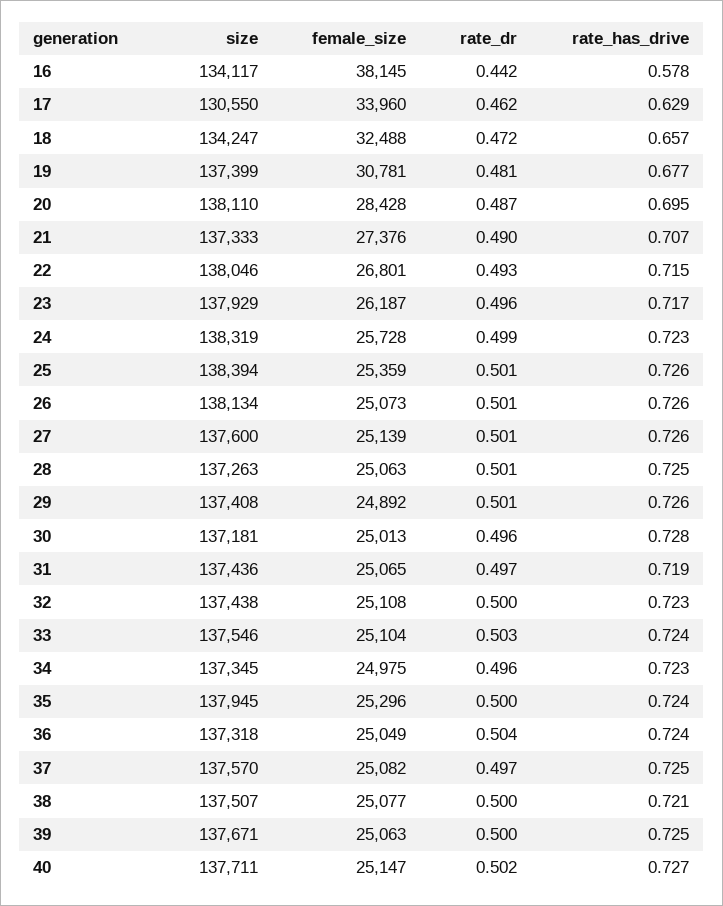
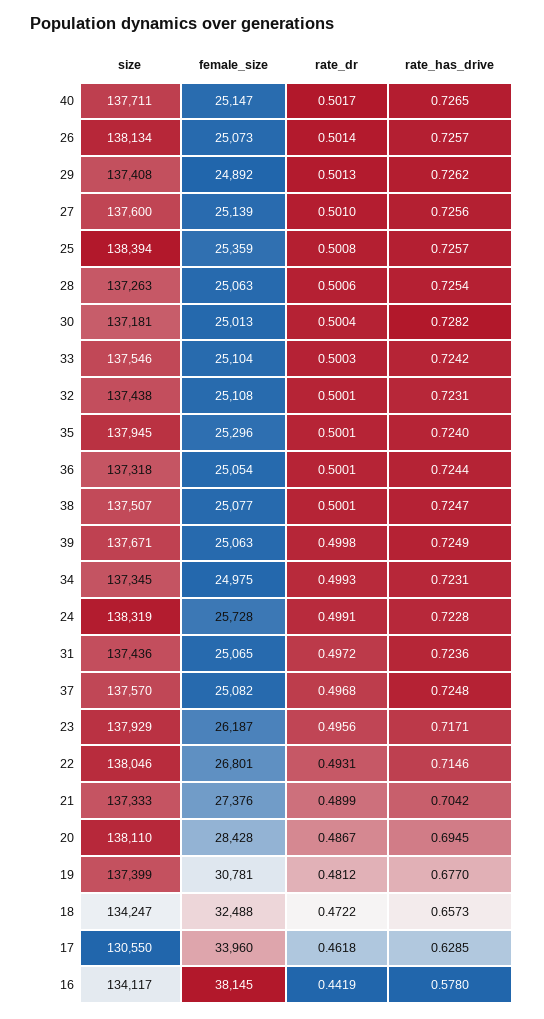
  {
    "size": {
      "16": 134117,
      "17": 130550,
      "18": 134247,
      "19": 137399,
      "20": 138110,
      "21": 137333,
      "22": 138046,
      "23": 137929,
      "24": 138319,
      "25": 138394,
      "26": 138134,
      "27": 137600,
      "28": 137263,
      "29": 137408,
      "30": 137181,
      "31": 137436,
      "32": 137438,
      "33": 137546,
      "34": 137345,
      "35": 137945,
      "36": 137318,
      "37": 137570,
      "38": 137507,
      "39": 137671,
      "40": 137711
    },
    "female_size": {
      "16": 38145,
      "17": 33960,
      "18": 32488,
      "19": 30781,
      "20": 28428,
      "21": 27376,
      "22": 26801,
      "23": 26187,
      "24": 25728,
      "25": 25359,
      "26": 25073,
      "27": 25139,
      "28": 25063,
      "29": 24892,
      "30": 25013,
      "31": 25065,
      "32": 25108,
      "33": 25104,
      "34": 24975,
      "35": 25296,
-     "36": 25049,
+     "36": 25054,
      "37": 25082,
      "38": 25077,
      "39": 25063,
      "40": 25147
    },
    "rate_dr": {
      "16": 0.4419,
      "17": 0.4618,
      "18": 0.4722,
      "19": 0.4812,
      "20": 0.4867,
      "21": 0.4899,
      "22": 0.4931,
      "23": 0.4956,
      "24": 0.4991,
      "25": 0.5008,
      "26": 0.5014,
      "27": 0.501,
      "28": 0.5006,
      "29": 0.5013,
-     "30": 0.496,
+     "30": 0.5004,
      "31": 0.4972,
      "32": 0.5001,
-     "33": 0.503,
+     "33": 0.5003,
-     "34": 0.496,
+     "34": 0.4993,
      "35": 0.5001,
-     "36": 0.504,
+     "36": 0.5001,
      "37": 0.4968,
      "38": 0.5001,
      "39": 0.4998,
      "40": 0.5017
    },
    "rate_has_drive": {
      "16": 0.578,
      "17": 0.6285,
      "18": 0.6573,
      "19": 0.677,
      "20": 0.6945,
-     "21": 0.707,
+     "21": 0.7042,
      "22": 0.7146,
      "23": 0.7171,
      "24": 0.7228,
      "25": 0.7257,
      "26": 0.7257,
      "27": 0.7256,
      "28": 0.7254,
      "29": 0.7262,
      "30": 0.7282,
-     "31": 0.719,
+     "31": 0.7236,
      "32": 0.7231,
      "33": 0.7242,
      "34": 0.7231,
      "35": 0.724,
      "36": 0.7244,
      "37": 0.7248,
-     "38": 0.721,
+     "38": 0.7247,
      "39": 0.7249,
      "40": 0.7265
    }
  }

